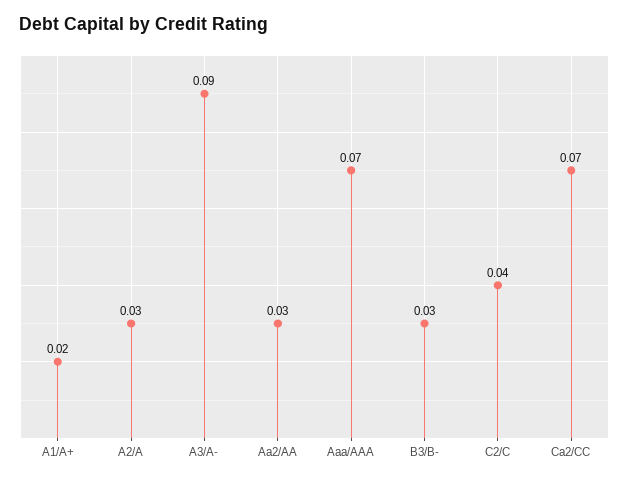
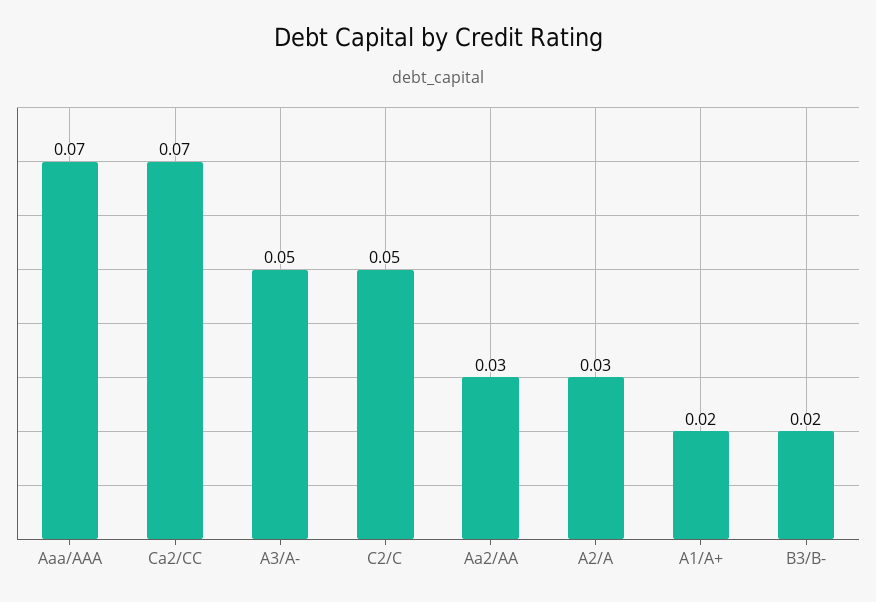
  {
    "A1/A+": 0.02,
    "A2/A": 0.03,
-   "A3/A-": 0.09,
+   "A3/A-": 0.05,
    "Aa2/AA": 0.03,
    "Aaa/AAA": 0.07,
-   "B3/B-": 0.03,
+   "B3/B-": 0.02,
-   "C2/C": 0.04,
+   "C2/C": 0.05,
    "Ca2/CC": 0.07
  }

